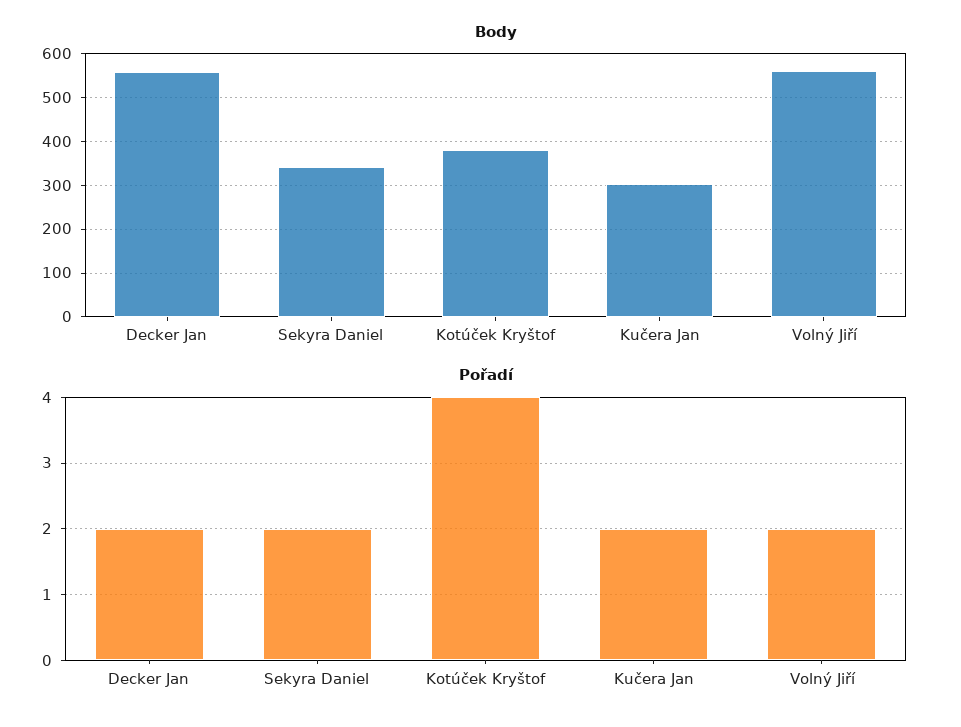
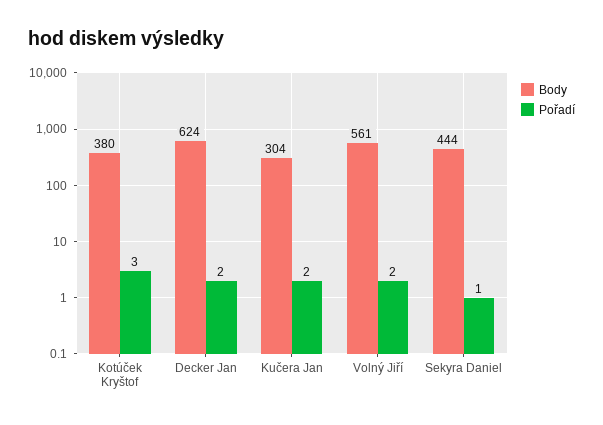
  {
    "Body": {
-     "Decker Jan": 560,
+     "Decker Jan": 624,
-     "Sekyra Daniel": 340,
+     "Sekyra Daniel": 444,
      "Kotúček Kryštof": 380,
      "Kučera Jan": 304,
      "Volný Jiří": 561
    },
    "Pořadí": {
      "Decker Jan": 2,
-     "Sekyra Daniel": 2,
+     "Sekyra Daniel": 1,
-     "Kotúček Kryštof": 4,
+     "Kotúček Kryštof": 3,
      "Kučera Jan": 2,
      "Volný Jiří": 2
    }
  }

